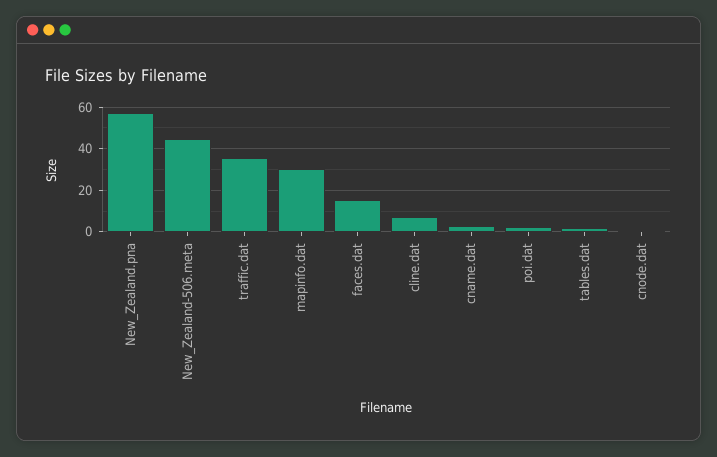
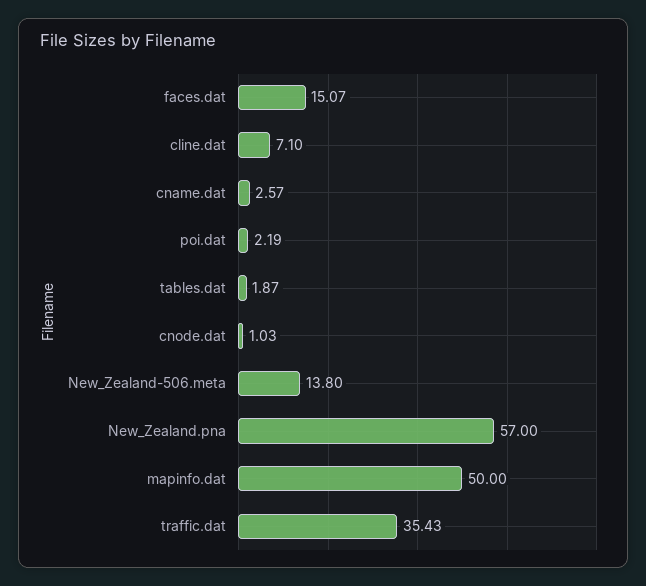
  {
    "New_Zealand.pna": 57,
-   "New_Zealand-506.meta": 45,
+   "New_Zealand-506.meta": 13.8,
    "traffic.dat": 35.43,
-   "mapinfo.dat": 30,
+   "mapinfo.dat": 50,
    "faces.dat": 15.07,
    "cline.dat": 7.1,
    "cname.dat": 2.57,
    "poi.dat": 2.19,
    "tables.dat": 1.87,
    "cnode.dat": 1.03
  }

